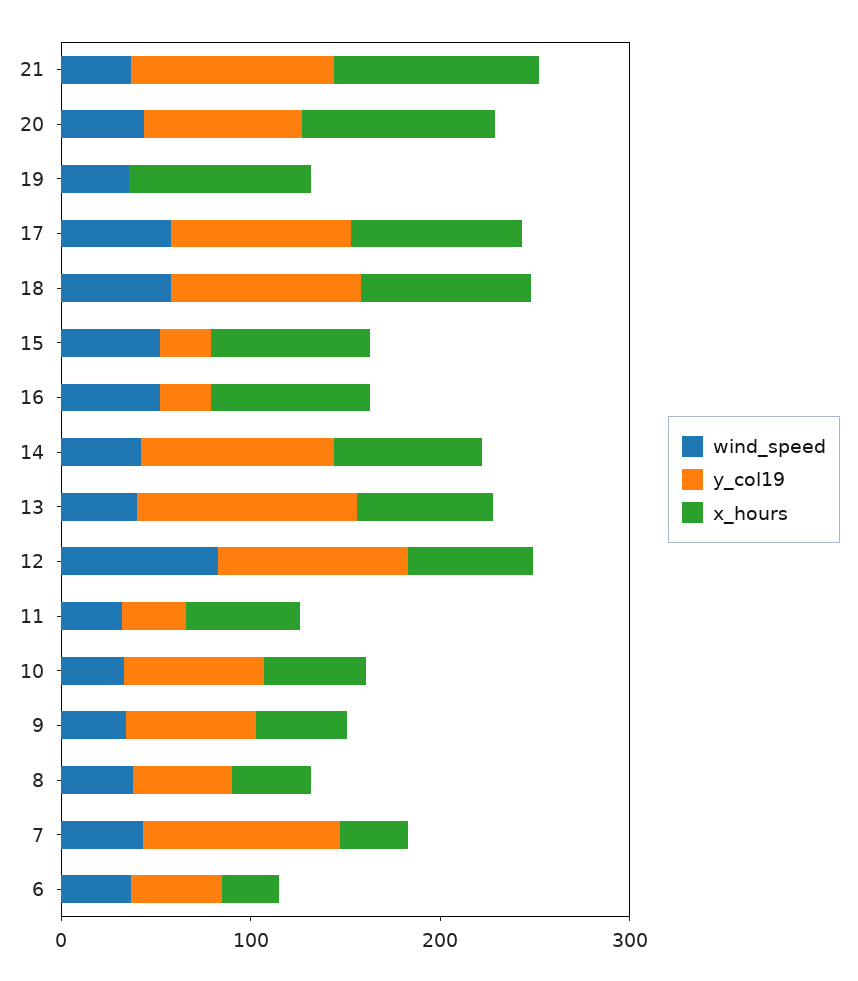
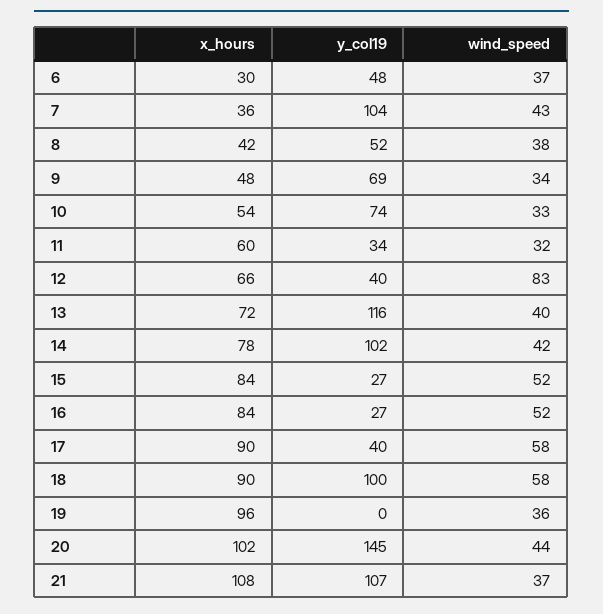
  {
    "wind_speed": {
      "21": 37,
      "20": 44,
      "19": 36,
      "17": 58,
      "18": 58,
      "15": 52,
      "16": 52,
      "14": 42,
      "13": 40,
      "12": 83,
      "11": 32,
      "10": 33,
      "9": 34,
      "8": 38,
      "7": 43,
      "6": 37
    },
    "y_col19": {
      "21": 107,
-     "20": 80,
+     "20": 145,
      "19": 0,
-     "17": 100,
+     "17": 40,
      "18": 100,
      "15": 27,
      "16": 27,
      "14": 102,
      "13": 116,
-     "12": 100,
+     "12": 40,
      "11": 34,
      "10": 74,
      "9": 69,
      "8": 52,
      "7": 104,
      "6": 48
    },
    "x_hours": {
      "21": 108,
      "20": 102,
      "19": 96,
      "17": 90,
      "18": 90,
      "15": 84,
      "16": 84,
      "14": 78,
      "13": 72,
      "12": 66,
      "11": 60,
      "10": 54,
      "9": 48,
      "8": 42,
      "7": 36,
      "6": 30
    }
  }

